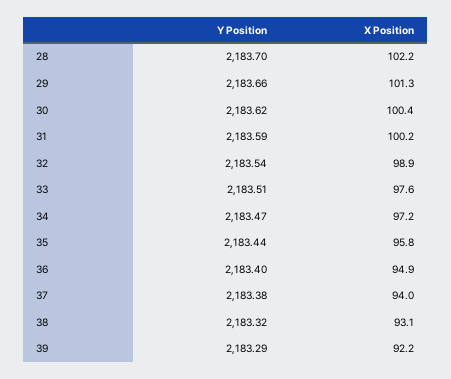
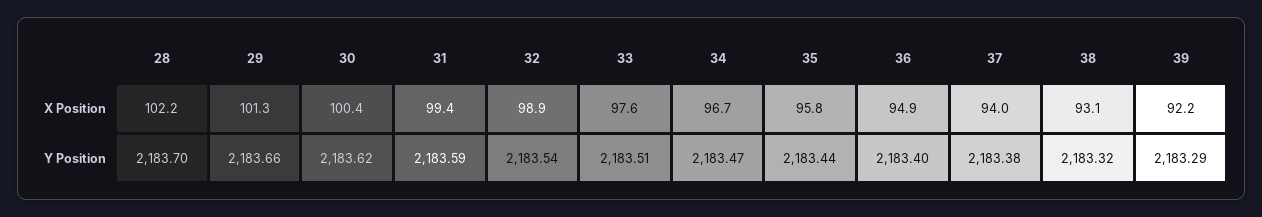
  {
    "Y Position": {
      "28": 2183.7,
      "29": 2183.66,
      "30": 2183.62,
      "31": 2183.59,
      "32": 2183.54,
      "33": 2183.51,
      "34": 2183.47,
      "35": 2183.44,
      "36": 2183.4,
      "37": 2183.38,
      "38": 2183.32,
      "39": 2183.29
    },
    "X Position": {
      "28": 102.2,
      "29": 101.3,
      "30": 100.4,
-     "31": 100.2,
+     "31": 99.4,
      "32": 98.9,
      "33": 97.6,
-     "34": 97.2,
+     "34": 96.7,
      "35": 95.8,
      "36": 94.9,
      "37": 94,
      "38": 93.1,
      "39": 92.2
    }
  }

